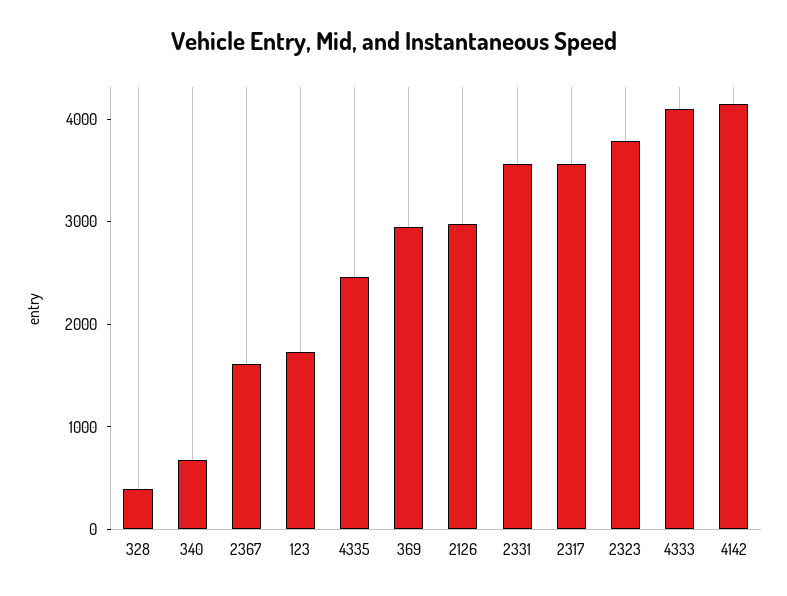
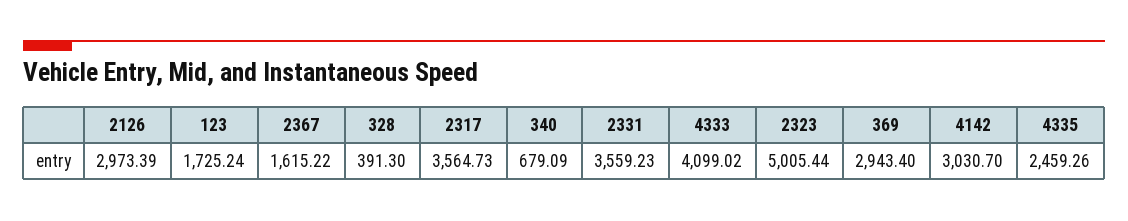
  {
    "328": 391.3,
    "340": 679.09,
    "2367": 1615.22,
    "123": 1725.24,
    "4335": 2459.26,
    "369": 2943.4,
    "2126": 2973.39,
    "2331": 3559.23,
    "2317": 3564.73,
-   "2323": 3800,
+   "2323": 5005.44,
    "4333": 4099.02,
-   "4142": 4200
+   "4142": 3030.7
  }

